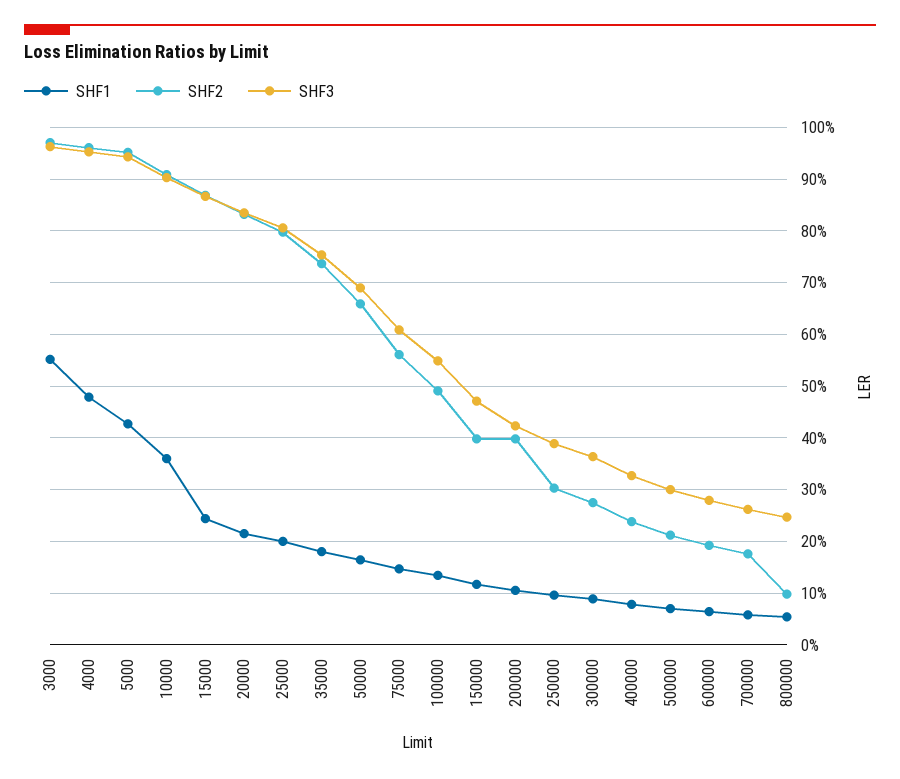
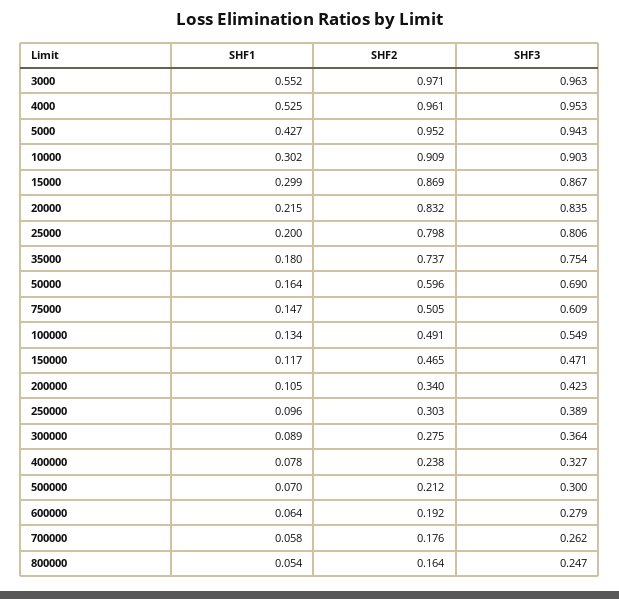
  {
    "SHF1": {
      "3000": 0.552,
-     "4000": 0.48,
+     "4000": 0.525,
      "5000": 0.427,
-     "10000": 0.36,
+     "10000": 0.302,
-     "15000": 0.24,
+     "15000": 0.299,
      "20000": 0.215,
      "25000": 0.2,
      "35000": 0.18,
      "50000": 0.164,
      "75000": 0.147,
      "100000": 0.134,
      "150000": 0.117,
      "200000": 0.105,
      "250000": 0.096,
      "300000": 0.089,
      "400000": 0.078,
      "500000": 0.07,
      "600000": 0.064,
      "700000": 0.058,
      "800000": 0.054
    },
    "SHF2": {
      "3000": 0.971,
      "4000": 0.961,
      "5000": 0.952,
      "10000": 0.909,
      "15000": 0.869,
      "20000": 0.832,
      "25000": 0.798,
      "35000": 0.737,
-     "50000": 0.66,
+     "50000": 0.596,
-     "75000": 0.56,
+     "75000": 0.505,
      "100000": 0.491,
-     "150000": 0.4,
+     "150000": 0.465,
-     "200000": 0.4,
+     "200000": 0.34,
      "250000": 0.303,
      "300000": 0.275,
      "400000": 0.238,
      "500000": 0.212,
      "600000": 0.192,
      "700000": 0.176,
-     "800000": 0.1
+     "800000": 0.164
    },
    "SHF3": {
      "3000": 0.963,
      "4000": 0.953,
      "5000": 0.943,
      "10000": 0.903,
      "15000": 0.867,
      "20000": 0.835,
      "25000": 0.806,
      "35000": 0.754,
      "50000": 0.69,
      "75000": 0.609,
      "100000": 0.549,
      "150000": 0.471,
      "200000": 0.423,
      "250000": 0.389,
      "300000": 0.364,
      "400000": 0.327,
      "500000": 0.3,
      "600000": 0.279,
      "700000": 0.262,
      "800000": 0.247
    }
  }

